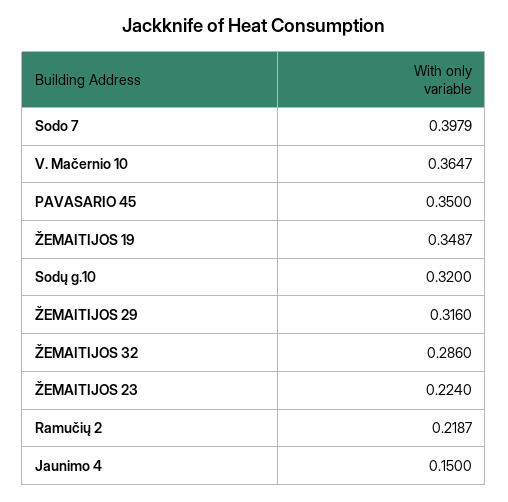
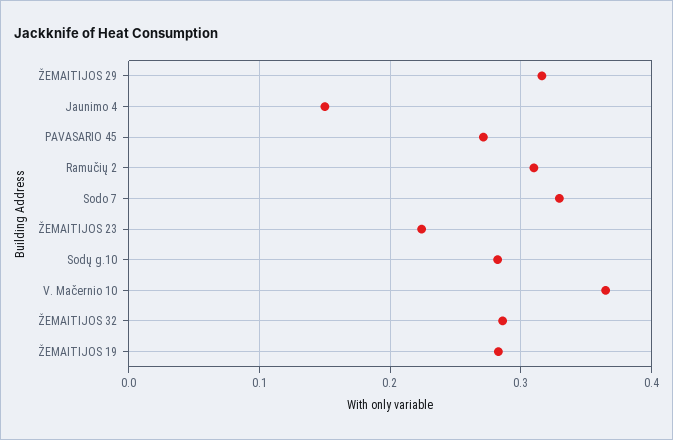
  {
-   "Sodo 7": 0.3979,
+   "Sodo 7": 0.33,
    "V. Mačernio 10": 0.3647,
-   "PAVASARIO 45": 0.35,
+   "PAVASARIO 45": 0.27,
-   "ŽEMAITIJOS 19": 0.3487,
+   "ŽEMAITIJOS 19": 0.28,
-   "Sodų g.10": 0.32,
+   "Sodų g.10": 0.28,
    "ŽEMAITIJOS 29": 0.316,
    "ŽEMAITIJOS 32": 0.286,
    "ŽEMAITIJOS 23": 0.224,
-   "Ramučių 2": 0.2187,
+   "Ramučių 2": 0.31,
    "Jaunimo 4": 0.15
  }

